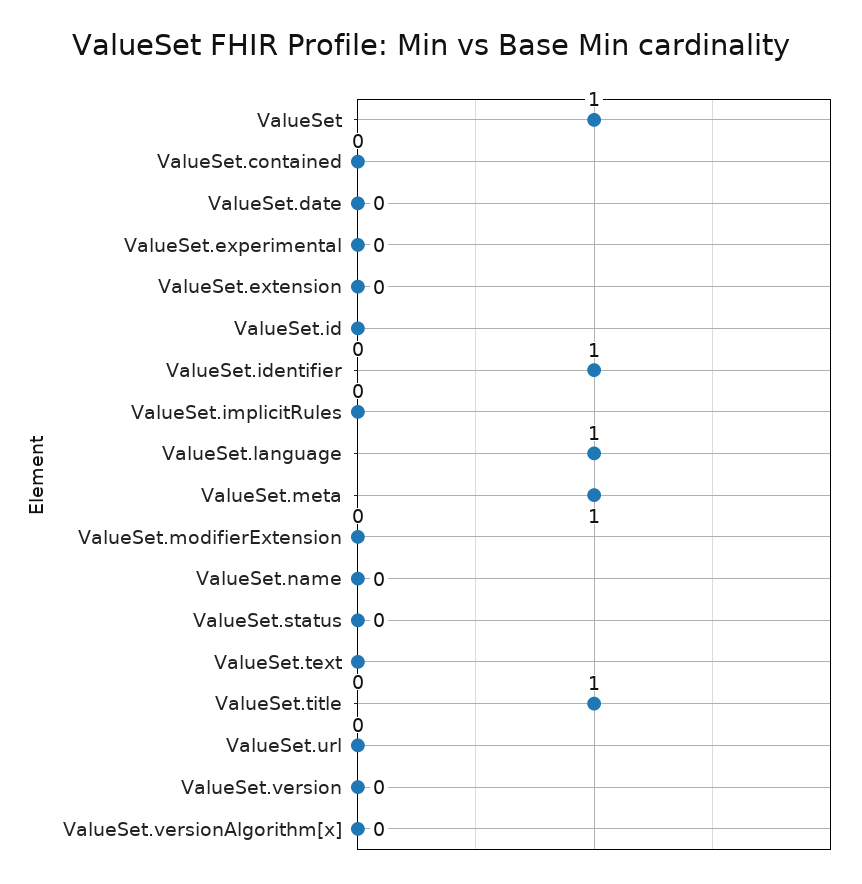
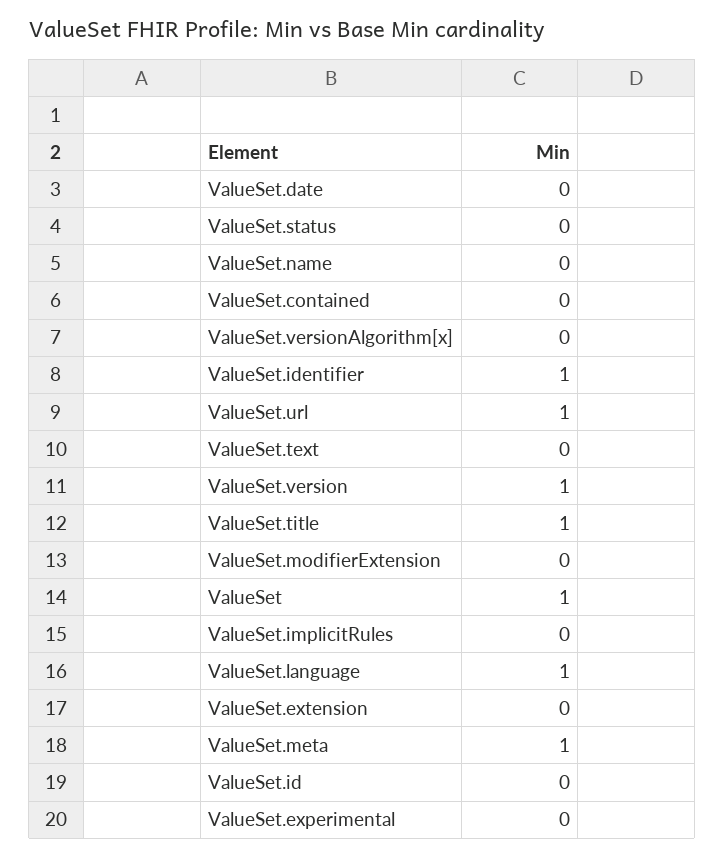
  {
    "ValueSet": 1,
    "ValueSet.contained": 0,
    "ValueSet.date": 0,
    "ValueSet.experimental": 0,
    "ValueSet.extension": 0,
    "ValueSet.id": 0,
    "ValueSet.identifier": 1,
    "ValueSet.implicitRules": 0,
    "ValueSet.language": 1,
    "ValueSet.meta": 1,
    "ValueSet.modifierExtension": 0,
    "ValueSet.name": 0,
    "ValueSet.status": 0,
    "ValueSet.text": 0,
    "ValueSet.title": 1,
-   "ValueSet.url": 0,
+   "ValueSet.url": 1,
-   "ValueSet.version": 0,
+   "ValueSet.version": 1,
    "ValueSet.versionAlgorithm[x]": 0
  }

